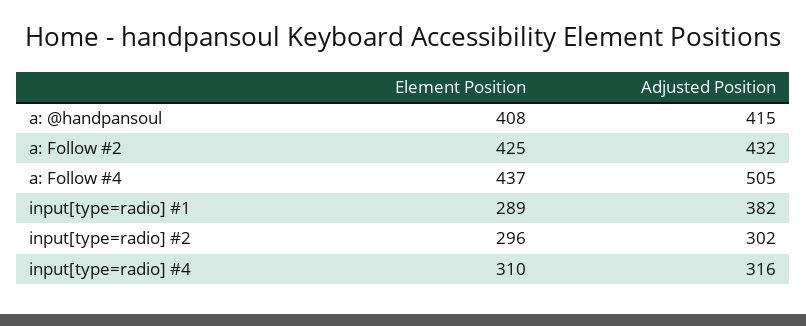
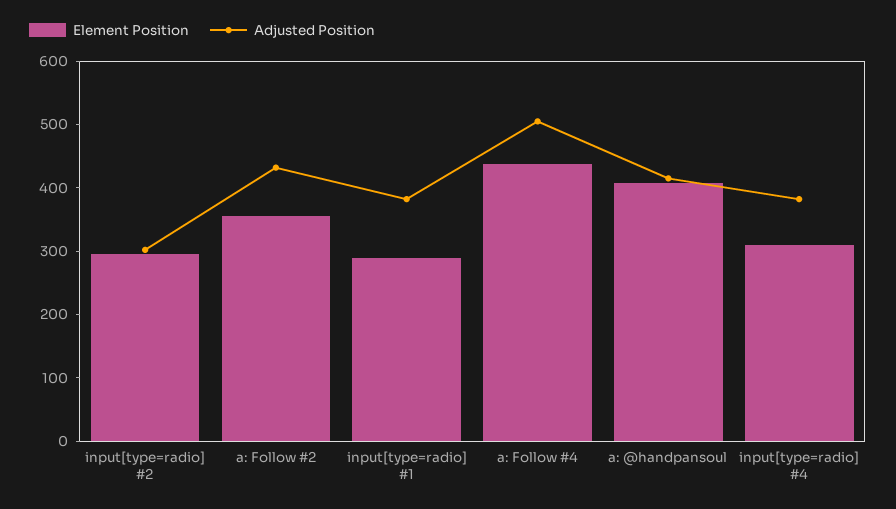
  {
    "Element Position": {
      "a: @handpansoul": 408,
-     "a: Follow #2": 425,
+     "a: Follow #2": 360,
      "a: Follow #4": 437,
      "input[type=radio] #1": 289,
      "input[type=radio] #2": 296,
      "input[type=radio] #4": 310
    },
    "Adjusted Position": {
      "a: @handpansoul": 415,
      "a: Follow #2": 432,
      "a: Follow #4": 505,
      "input[type=radio] #1": 382,
      "input[type=radio] #2": 302,
-     "input[type=radio] #4": 316
+     "input[type=radio] #4": 380
    }
  }

